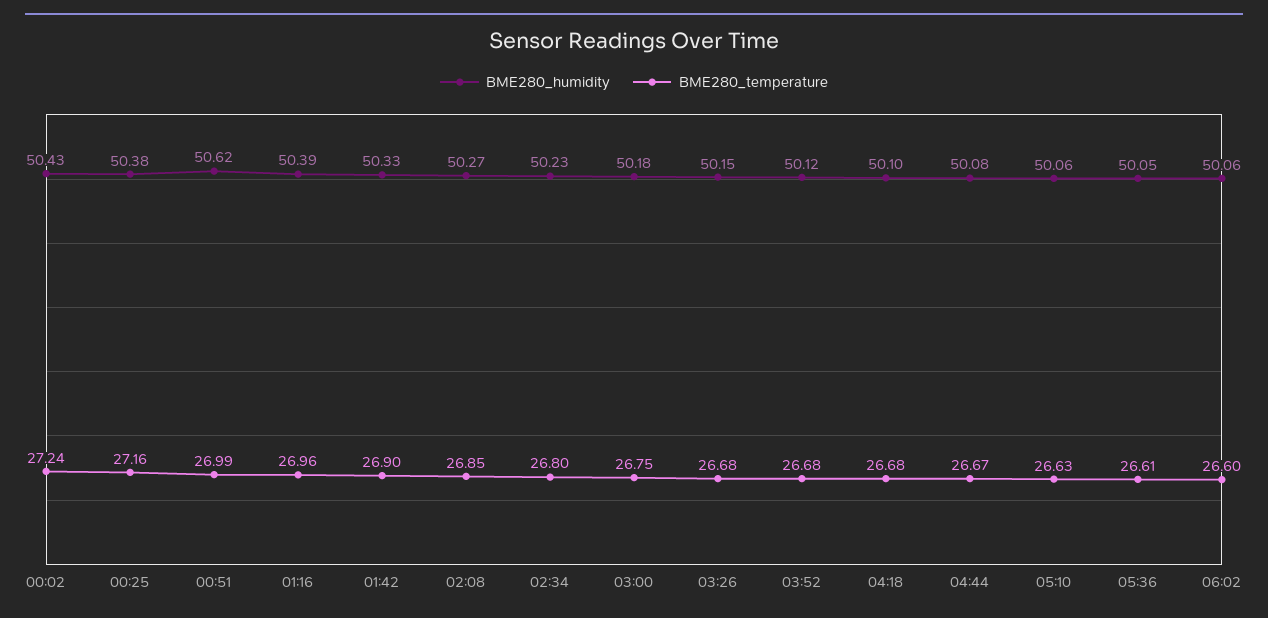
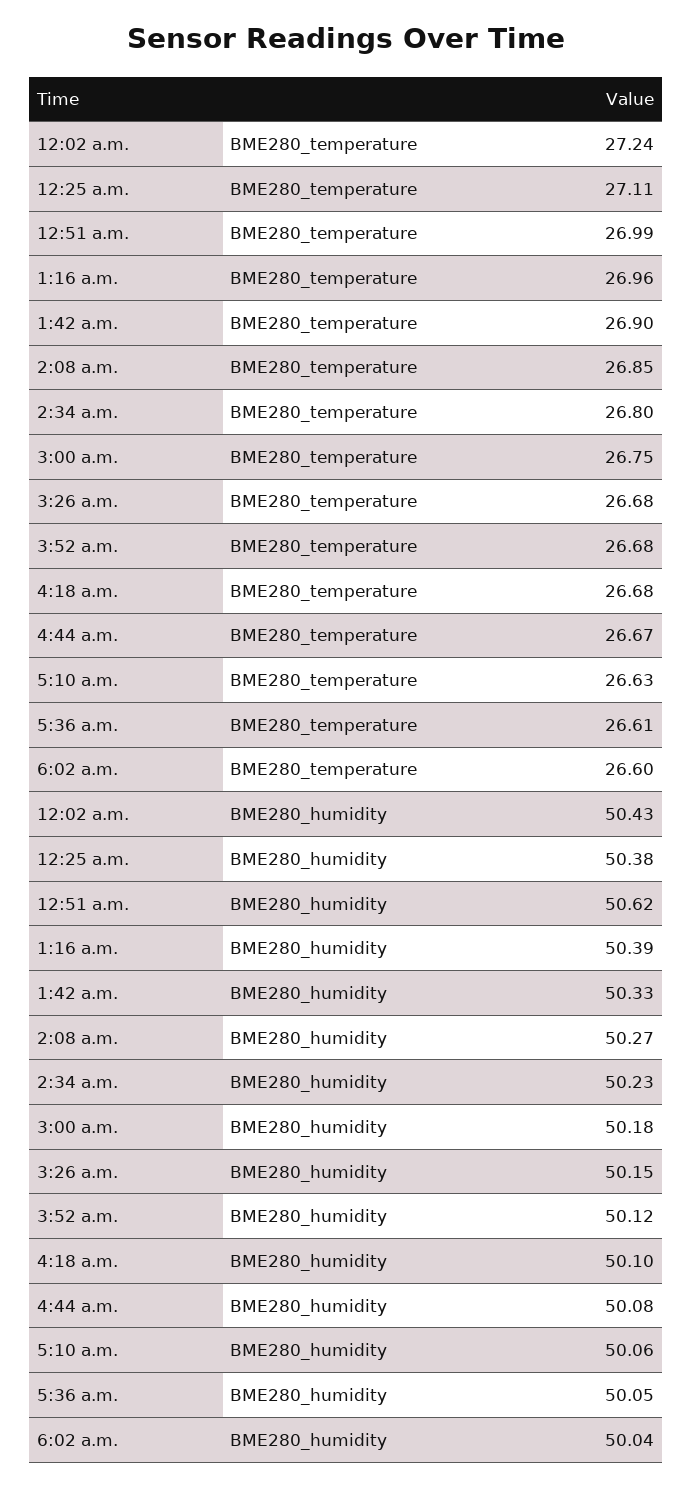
  {
    "BME280_humidity": {
      "00:02": 50.43,
      "00:25": 50.38,
      "00:51": 50.62,
      "01:16": 50.39,
      "01:42": 50.33,
      "02:08": 50.27,
      "02:34": 50.23,
      "03:00": 50.18,
      "03:26": 50.15,
      "03:52": 50.12,
      "04:18": 50.1,
      "04:44": 50.08,
      "05:10": 50.06,
      "05:36": 50.05,
-     "06:02": 50.06
+     "06:02": 50.04
    },
    "BME280_temperature": {
      "00:02": 27.24,
-     "00:25": 27.16,
+     "00:25": 27.11,
      "00:51": 26.99,
      "01:16": 26.96,
      "01:42": 26.9,
      "02:08": 26.85,
      "02:34": 26.8,
      "03:00": 26.75,
      "03:26": 26.68,
      "03:52": 26.68,
      "04:18": 26.68,
      "04:44": 26.67,
      "05:10": 26.63,
      "05:36": 26.61,
      "06:02": 26.6
    }
  }

